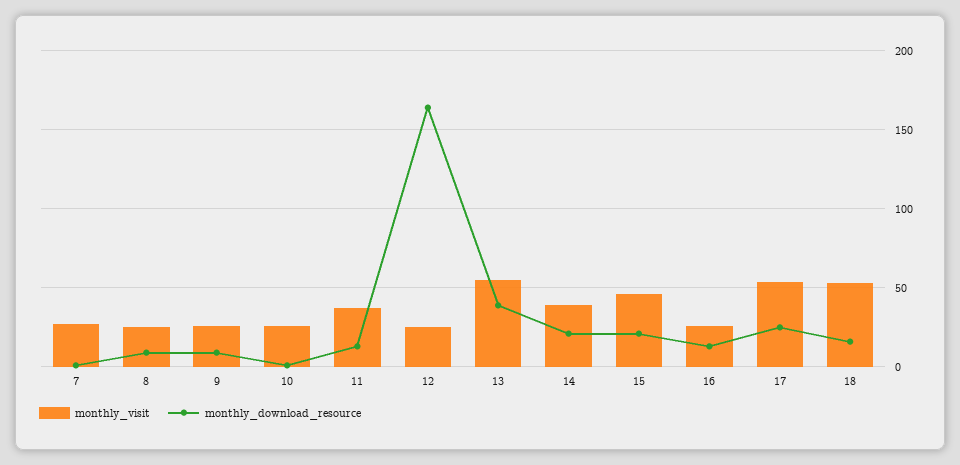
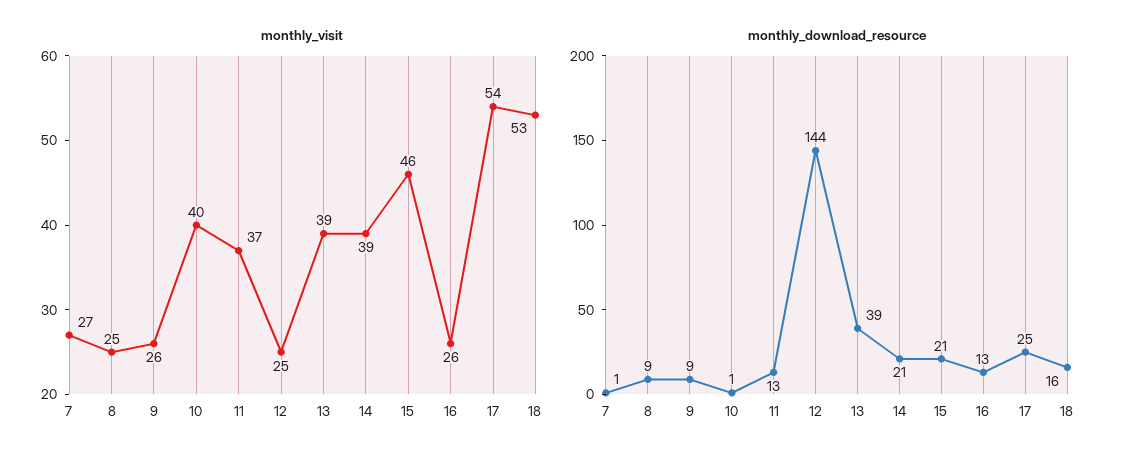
  {
    "monthly_visit": {
      "7": 27,
      "8": 25,
      "9": 26,
-     "10": 25,
+     "10": 40,
      "11": 37,
      "12": 25,
-     "13": 55,
+     "13": 39,
      "14": 39,
      "15": 46,
      "16": 26,
      "17": 54,
      "18": 53
    },
    "monthly_download_resource": {
      "7": 1,
      "8": 9,
      "9": 9,
      "10": 1,
      "11": 13,
-     "12": 165,
+     "12": 144,
      "13": 39,
      "14": 21,
      "15": 21,
      "16": 13,
      "17": 25,
      "18": 16
    }
  }

